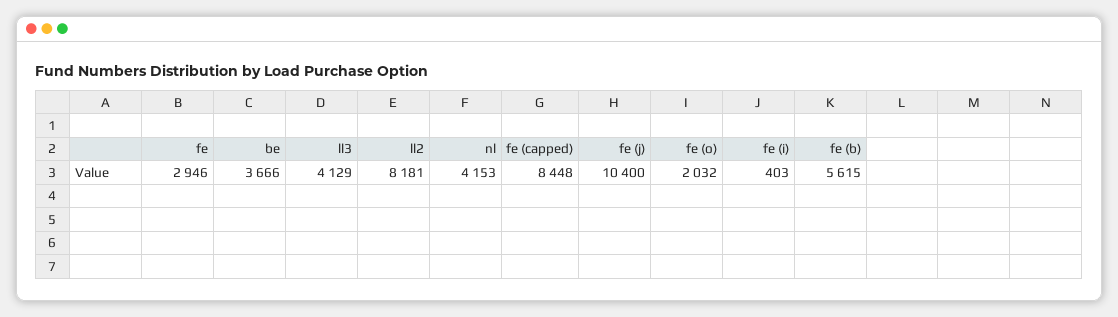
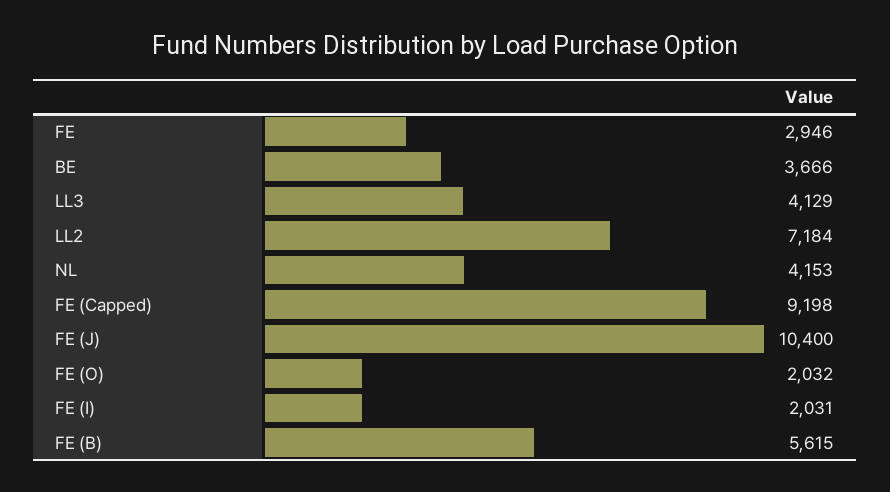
  {
    "fe": 2946,
    "be": 3666,
    "ll3": 4129,
-   "ll2": 8181,
+   "ll2": 7184,
    "nl": 4153,
-   "fe (capped)": 8448,
+   "fe (capped)": 9198,
    "fe (j)": 10400,
    "fe (o)": 2032,
-   "fe (i)": 403,
+   "fe (i)": 2031,
    "fe (b)": 5615
  }

